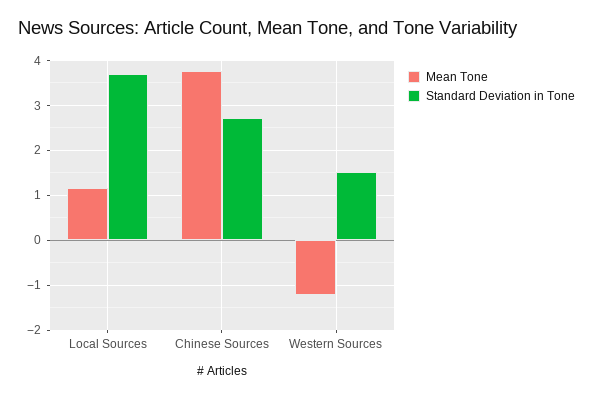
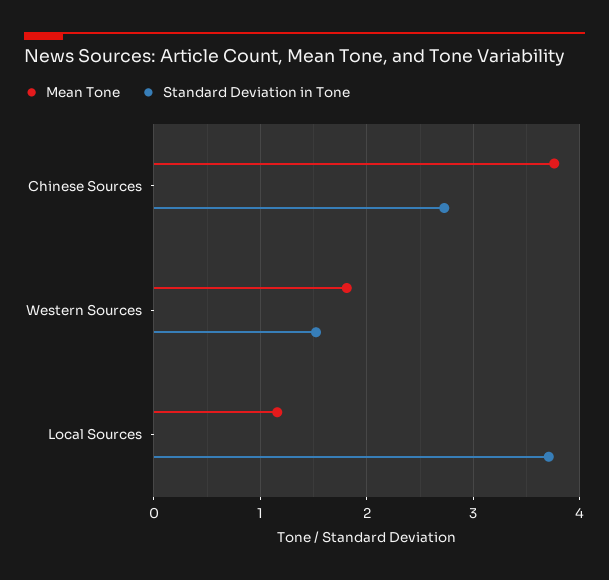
  {
    "Mean Tone": {
      "Local Sources": 1.2,
      "Chinese Sources": 3.8,
-     "Western Sources": -1.2
+     "Western Sources": 1.8
    },
    "Standard Deviation in Tone": {
      "Local Sources": 3.7,
      "Chinese Sources": 2.7,
      "Western Sources": 1.5
    }
  }

